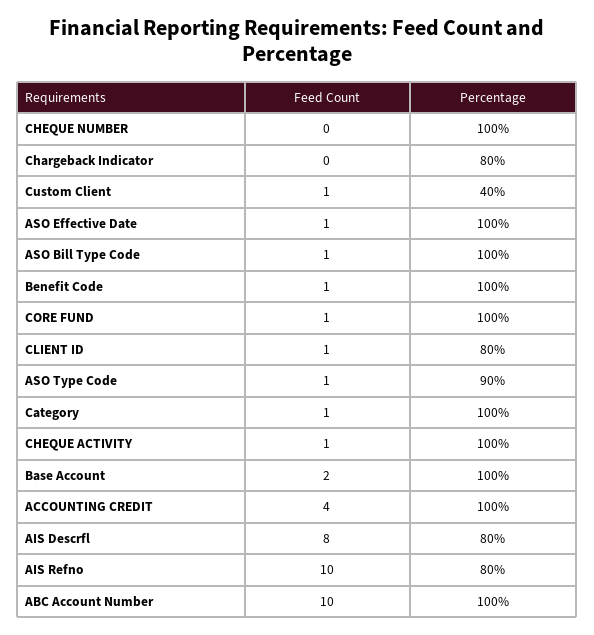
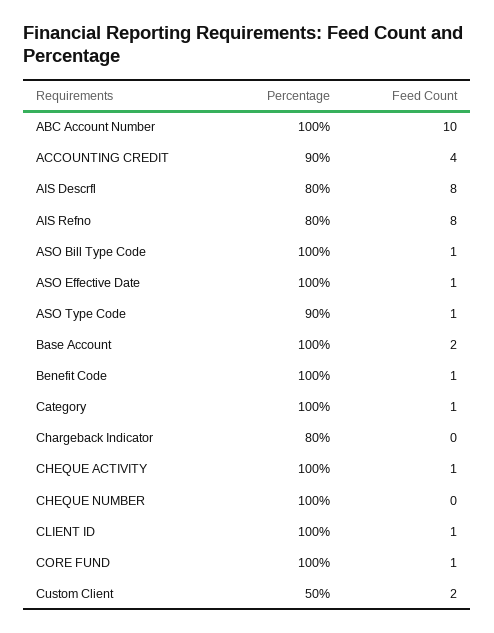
  {
    "Feed Count": {
      "CHEQUE NUMBER": 0,
      "Chargeback Indicator": 0,
-     "Custom Client": 1,
+     "Custom Client": 2,
      "ASO Effective Date": 1,
      "ASO Bill Type Code": 1,
      "Benefit Code": 1,
      "CORE FUND": 1,
      "CLIENT ID": 1,
      "ASO Type Code": 1,
      "Category": 1,
      "CHEQUE ACTIVITY": 1,
      "Base Account": 2,
      "ACCOUNTING CREDIT": 4,
      "AIS Descrfl": 8,
-     "AIS Refno": 10,
+     "AIS Refno": 8,
      "ABC Account Number": 10
    },
    "Percentage": {
      "CHEQUE NUMBER": 100,
      "Chargeback Indicator": 80,
-     "Custom Client": 40,
+     "Custom Client": 50,
      "ASO Effective Date": 100,
      "ASO Bill Type Code": 100,
      "Benefit Code": 100,
      "CORE FUND": 100,
-     "CLIENT ID": 80,
+     "CLIENT ID": 100,
      "ASO Type Code": 90,
      "Category": 100,
      "CHEQUE ACTIVITY": 100,
      "Base Account": 100,
-     "ACCOUNTING CREDIT": 100,
+     "ACCOUNTING CREDIT": 90,
      "AIS Descrfl": 80,
      "AIS Refno": 80,
      "ABC Account Number": 100
    }
  }

